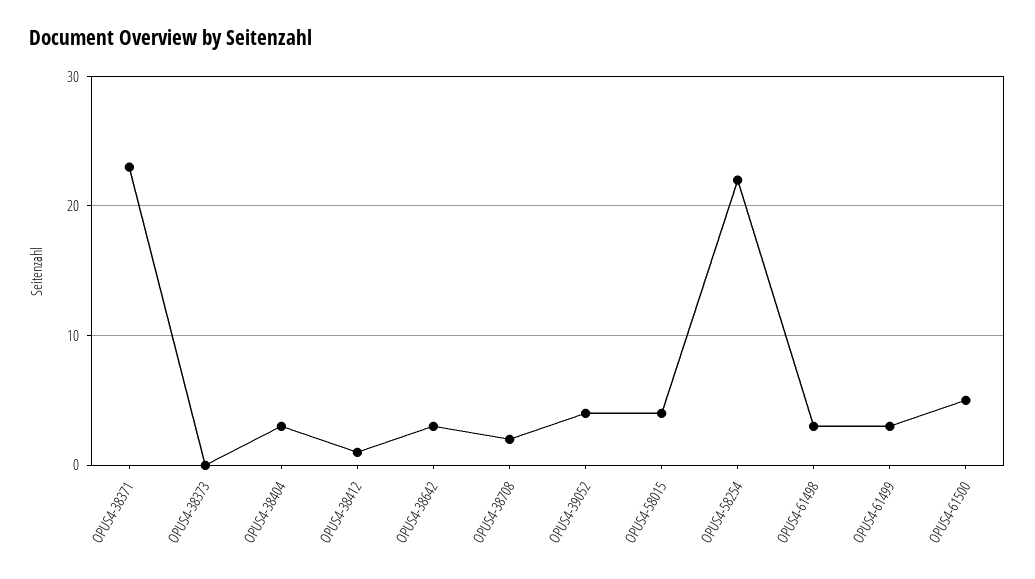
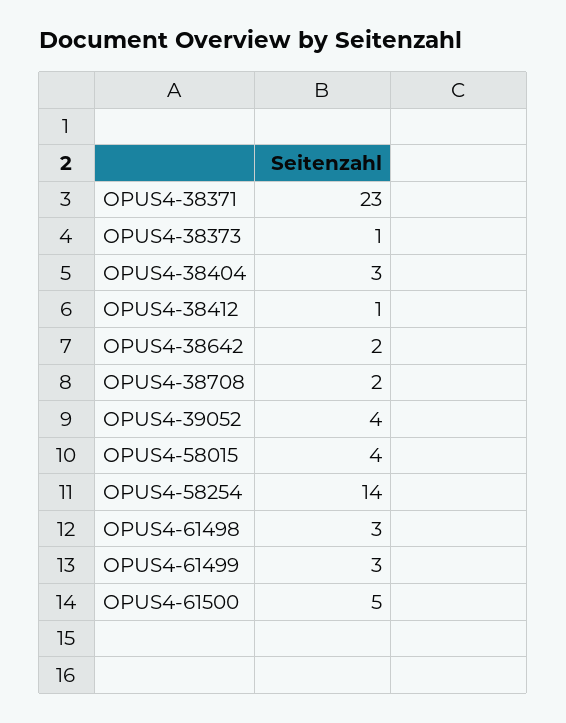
  {
    "OPUS4-38371": 23,
-   "OPUS4-38373": 0,
+   "OPUS4-38373": 1,
    "OPUS4-38404": 3,
    "OPUS4-38412": 1,
-   "OPUS4-38642": 3,
+   "OPUS4-38642": 2,
    "OPUS4-38708": 2,
    "OPUS4-39052": 4,
    "OPUS4-58015": 4,
-   "OPUS4-58254": 22,
+   "OPUS4-58254": 14,
    "OPUS4-61498": 3,
    "OPUS4-61499": 3,
    "OPUS4-61500": 5
  }

